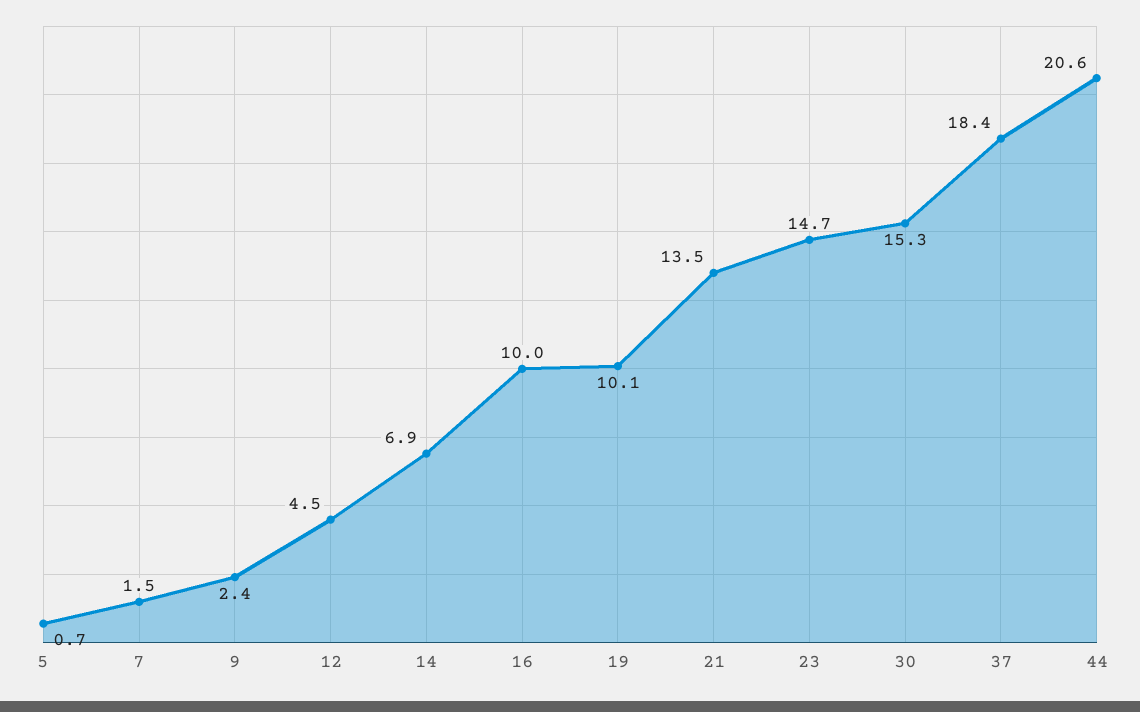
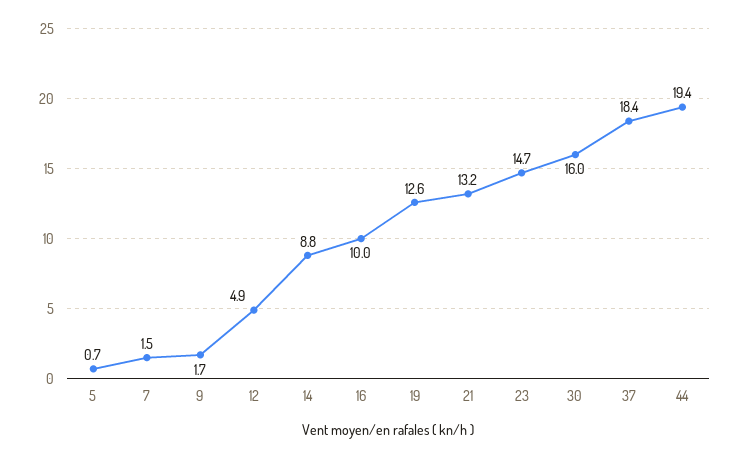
  {
    "5": 0.7,
    "7": 1.5,
-   "9": 2.4,
+   "9": 1.7,
-   "12": 4.5,
+   "12": 4.9,
-   "14": 6.9,
+   "14": 8.8,
    "16": 10,
-   "19": 10.1,
+   "19": 12.6,
-   "21": 13.5,
+   "21": 13.2,
    "23": 14.7,
-   "30": 15.3,
+   "30": 16,
    "37": 18.4,
-   "44": 20.6
+   "44": 19.4
  }

